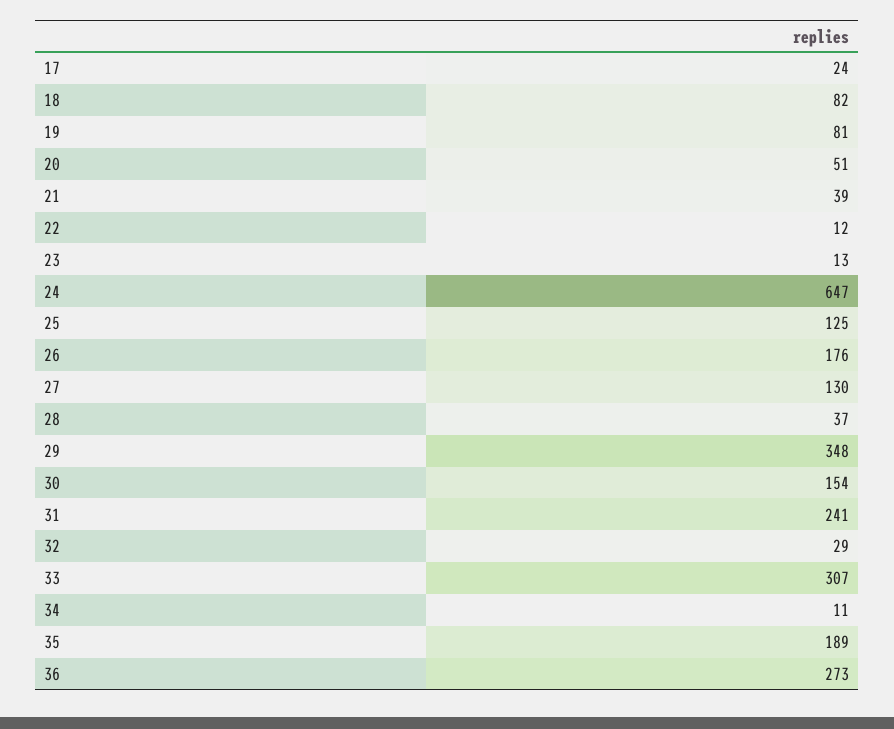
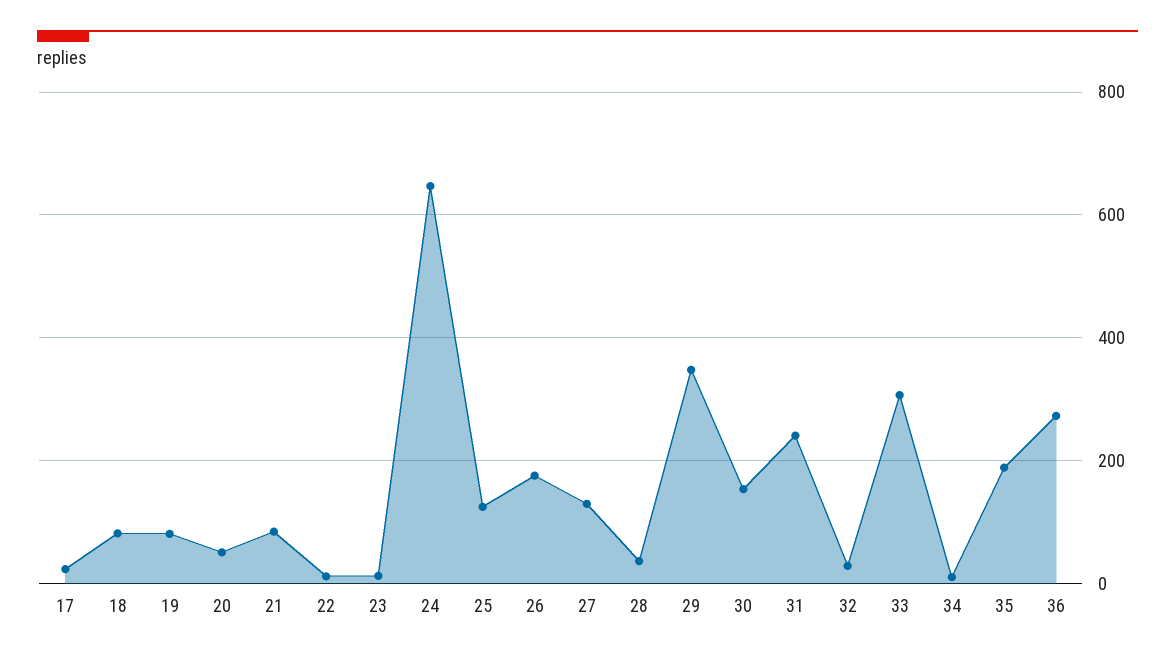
  {
    "17": 24,
    "18": 82,
    "19": 81,
    "20": 51,
-   "21": 39,
+   "21": 80,
    "22": 12,
    "23": 13,
    "24": 647,
    "25": 125,
    "26": 176,
    "27": 130,
    "28": 37,
    "29": 348,
    "30": 154,
    "31": 241,
    "32": 29,
    "33": 307,
    "34": 11,
    "35": 189,
    "36": 273
  }

